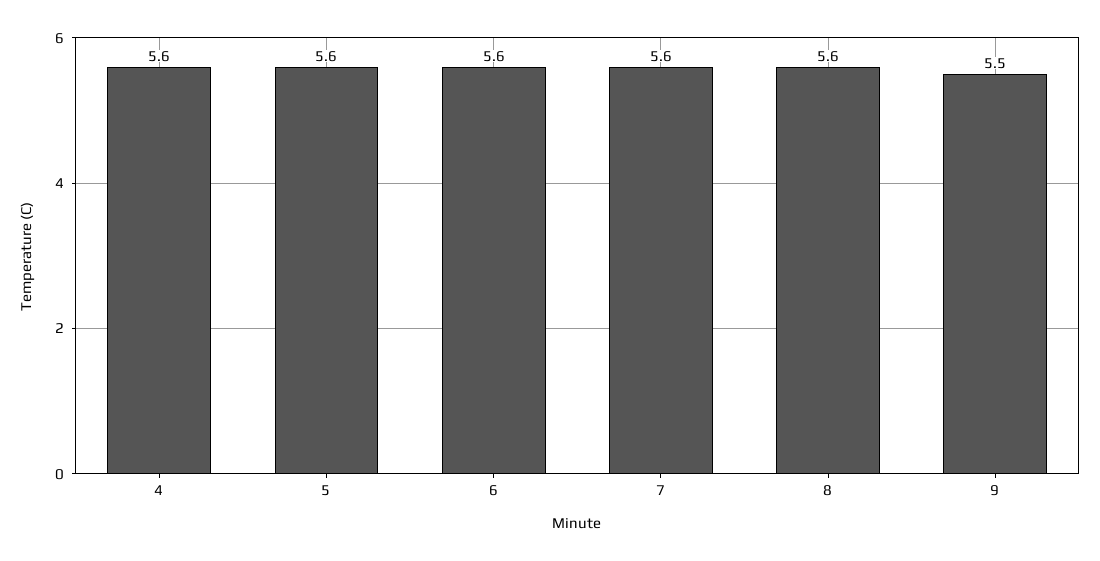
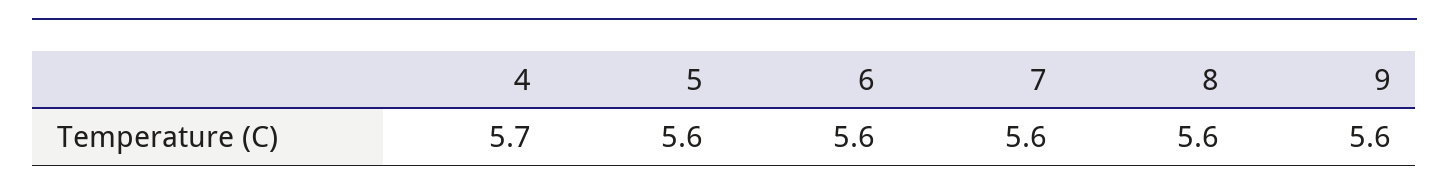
  {
-   "4": 5.6,
+   "4": 5.7,
    "5": 5.6,
    "6": 5.6,
    "7": 5.6,
    "8": 5.6,
-   "9": 5.5
+   "9": 5.6
  }

